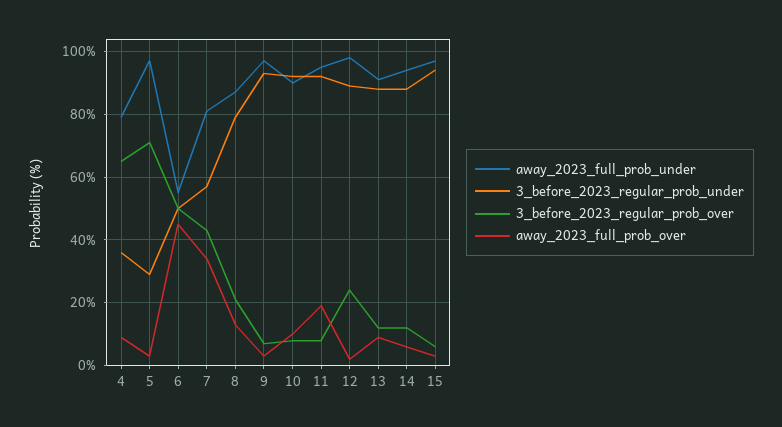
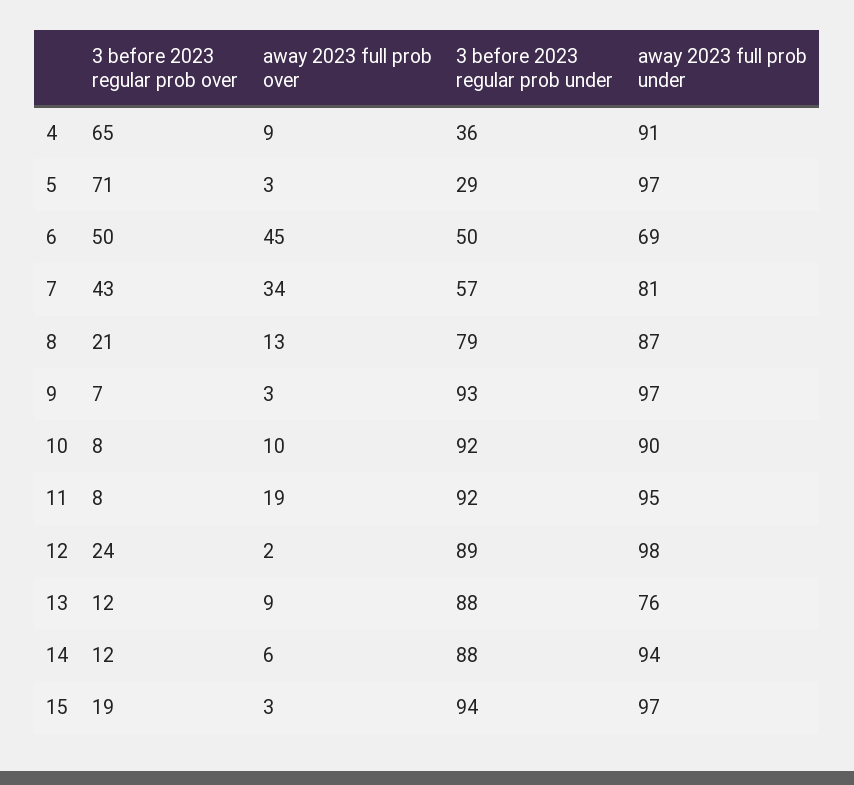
  {
    "away_2023_full_prob_under": {
-     "4": 80,
+     "4": 91,
      "5": 97,
-     "6": 55,
+     "6": 69,
      "7": 81,
      "8": 87,
      "9": 97,
      "10": 90,
      "11": 95,
      "12": 98,
-     "13": 90,
+     "13": 76,
      "14": 94,
      "15": 97
    },
    "3_before_2023_regular_prob_under": {
      "4": 36,
      "5": 29,
      "6": 50,
      "7": 57,
      "8": 79,
      "9": 93,
      "10": 92,
      "11": 92,
      "12": 89,
      "13": 88,
      "14": 88,
      "15": 94
    },
    "3_before_2023_regular_prob_over": {
      "4": 65,
      "5": 71,
      "6": 50,
      "7": 43,
      "8": 21,
      "9": 7,
      "10": 8,
      "11": 8,
      "12": 24,
      "13": 12,
      "14": 12,
-     "15": 5
+     "15": 19
    },
    "away_2023_full_prob_over": {
      "4": 9,
      "5": 3,
      "6": 45,
      "7": 34,
      "8": 13,
      "9": 3,
      "10": 10,
      "11": 19,
      "12": 2,
      "13": 9,
      "14": 6,
      "15": 3
    }
  }

